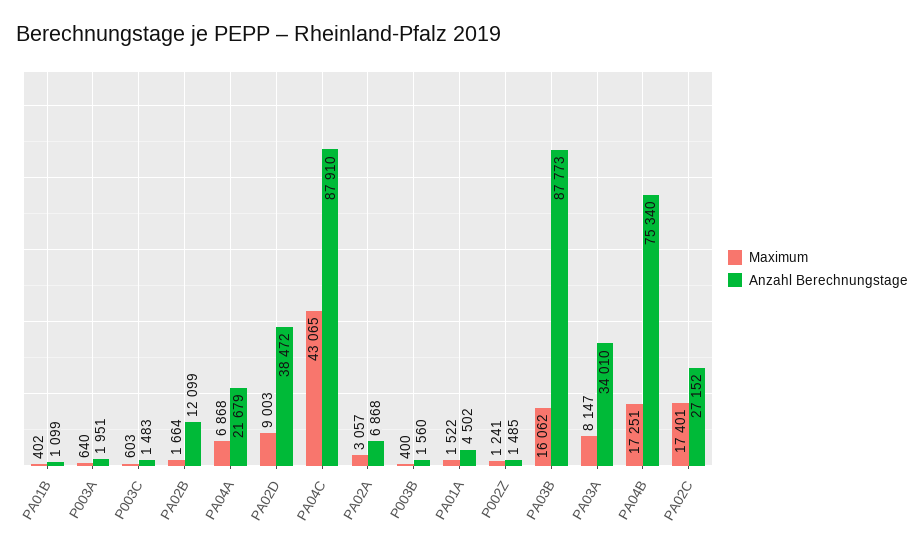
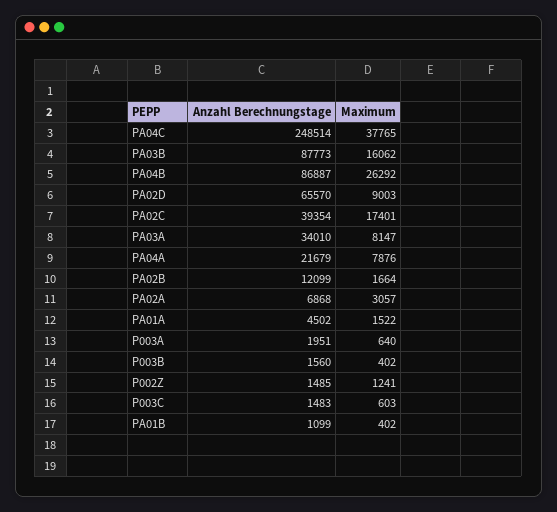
  {
    "Maximum": {
      "PA01B": 402,
      "P003A": 640,
      "P003C": 603,
      "PA02B": 1664,
-     "PA04A": 6868,
+     "PA04A": 7876,
      "PA02D": 9003,
-     "PA04C": 43065,
+     "PA04C": 37765,
      "PA02A": 3057,
-     "P003B": 400,
+     "P003B": 402,
      "PA01A": 1522,
      "P002Z": 1241,
      "PA03B": 16062,
      "PA03A": 8147,
-     "PA04B": 17251,
+     "PA04B": 26292,
      "PA02C": 17401
    },
    "Anzahl Berechnungstage": {
      "PA01B": 1099,
      "P003A": 1951,
      "P003C": 1483,
      "PA02B": 12099,
      "PA04A": 21679,
-     "PA02D": 38472,
+     "PA02D": 65570,
-     "PA04C": 87910,
+     "PA04C": 248514,
      "PA02A": 6868,
      "P003B": 1560,
      "PA01A": 4502,
      "P002Z": 1485,
      "PA03B": 87773,
      "PA03A": 34010,
-     "PA04B": 75340,
+     "PA04B": 86887,
-     "PA02C": 27152
+     "PA02C": 39354
    }
  }

